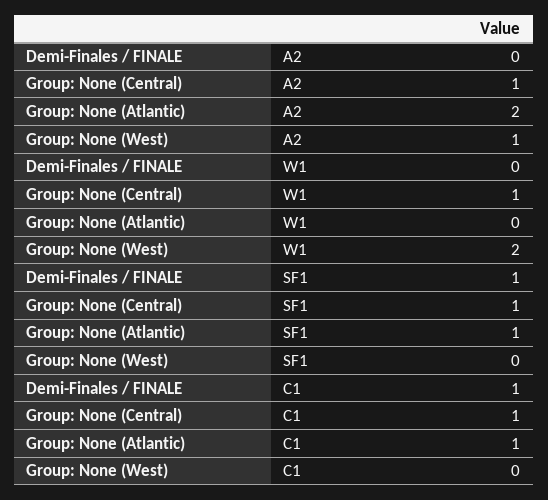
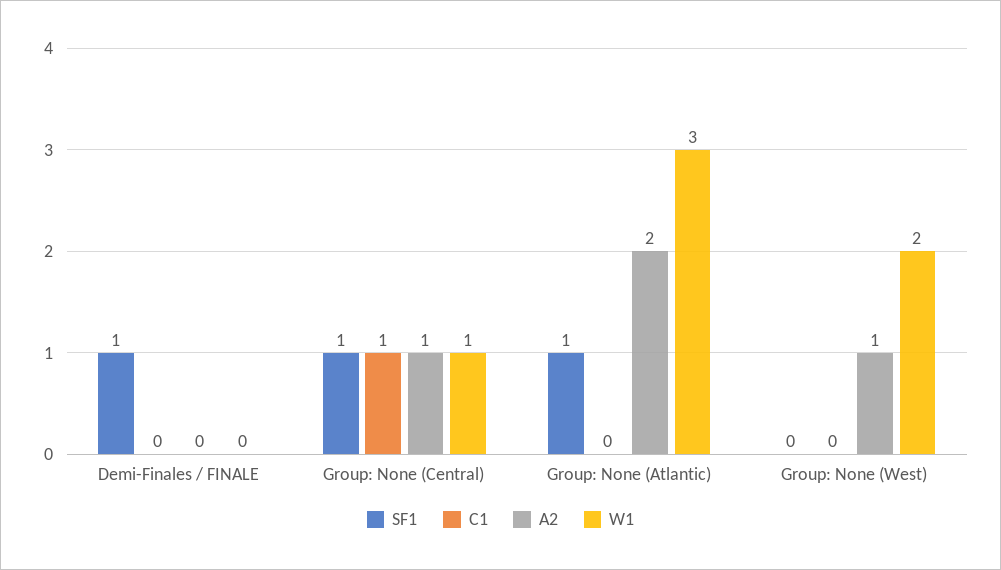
  {
    "A2": {
      "Demi-Finales / FINALE": 0,
      "Group: None (Central)": 1,
      "Group: None (Atlantic)": 2,
      "Group: None (West)": 1
    },
    "W1": {
      "Demi-Finales / FINALE": 0,
      "Group: None (Central)": 1,
-     "Group: None (Atlantic)": 0,
+     "Group: None (Atlantic)": 3,
      "Group: None (West)": 2
    },
    "SF1": {
      "Demi-Finales / FINALE": 1,
      "Group: None (Central)": 1,
      "Group: None (Atlantic)": 1,
      "Group: None (West)": 0
    },
    "C1": {
-     "Demi-Finales / FINALE": 1,
+     "Demi-Finales / FINALE": 0,
      "Group: None (Central)": 1,
-     "Group: None (Atlantic)": 1,
+     "Group: None (Atlantic)": 0,
      "Group: None (West)": 0
    }
  }

